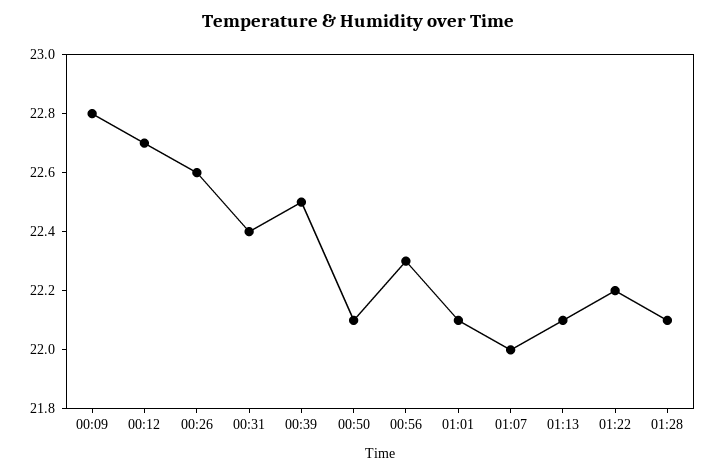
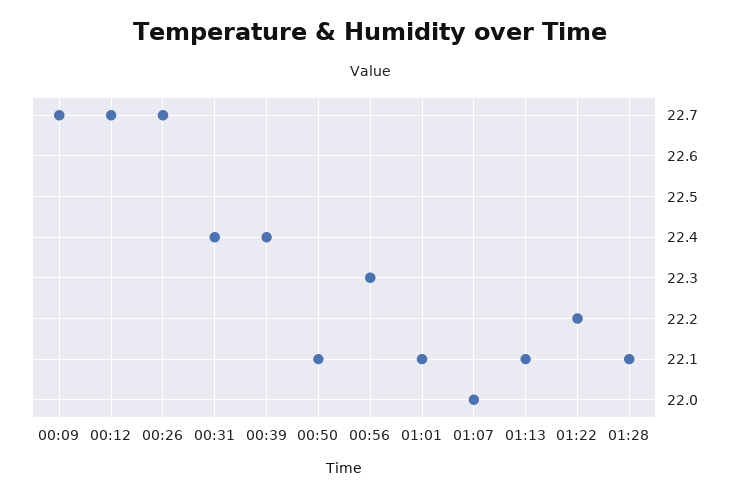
  {
-   "00:09": 22.8,
+   "00:09": 22.7,
    "00:12": 22.7,
-   "00:26": 22.6,
+   "00:26": 22.7,
    "00:31": 22.4,
-   "00:39": 22.5,
+   "00:39": 22.4,
    "00:50": 22.1,
    "00:56": 22.3,
    "01:01": 22.1,
    "01:07": 22,
    "01:13": 22.1,
    "01:22": 22.2,
    "01:28": 22.1
  }

